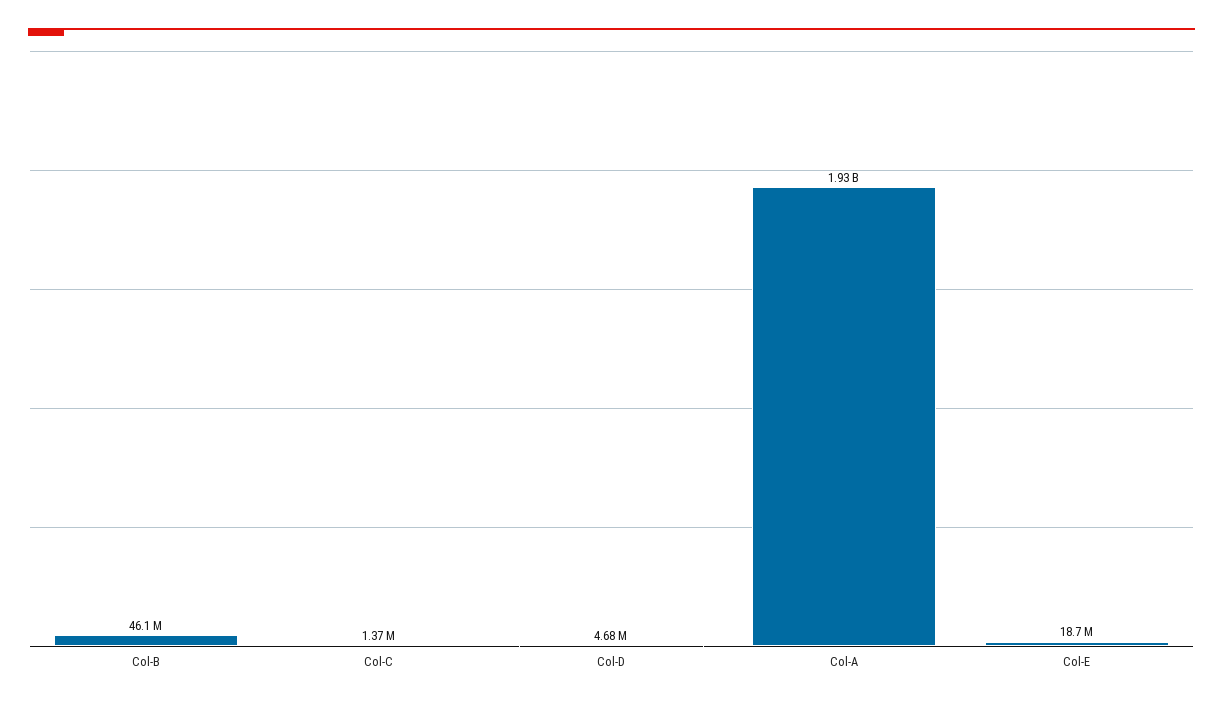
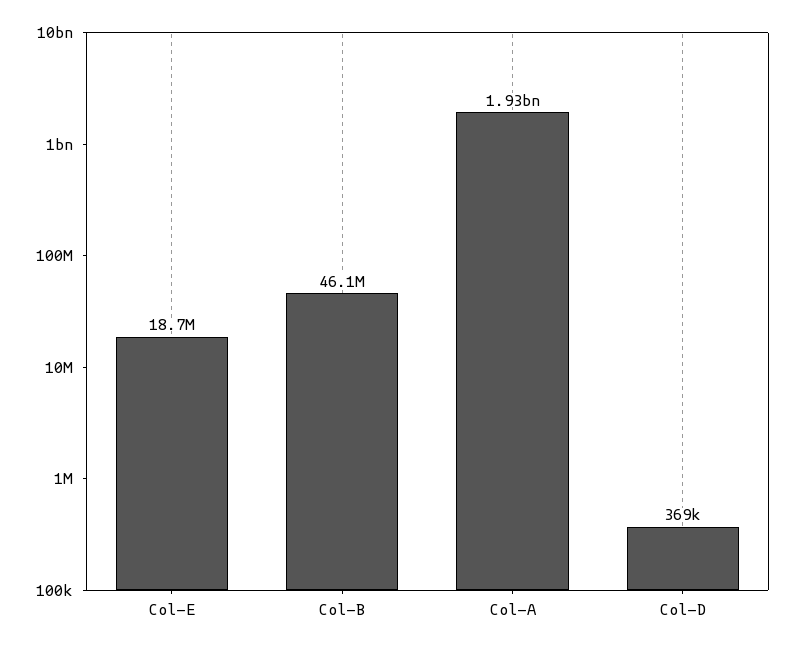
  {
    "Col-B": 46100000,
-   "Col-C": 1370000,
-   "Col-D": 4680000,
+   "Col-D": 369000,
    "Col-A": 1930000000,
    "Col-E": 18700000
  }

